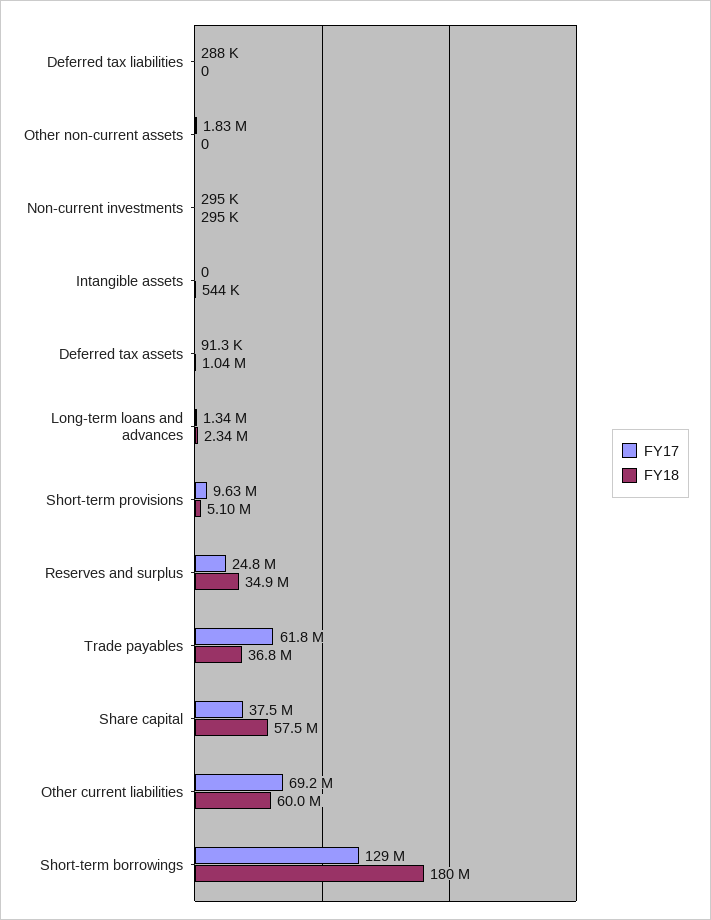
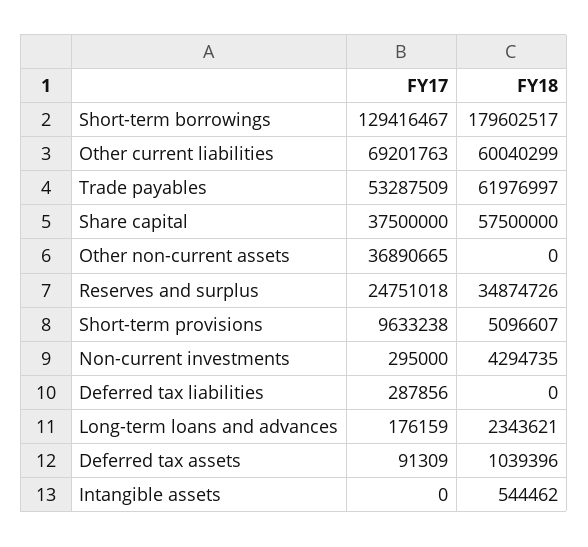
  {
    "FY17": {
      "Deferred tax liabilities": 287856,
-     "Other non-current assets": 1830000,
+     "Other non-current assets": 36890665,
      "Non-current investments": 295000,
      "Intangible assets": 0,
      "Deferred tax assets": 91309,
-     "Long-term loans and advances": 1340000,
+     "Long-term loans and advances": 176159,
      "Short-term provisions": 9633238,
      "Reserves and surplus": 24751018,
-     "Trade payables": 61800000,
+     "Trade payables": 53287509,
      "Share capital": 37500000,
      "Other current liabilities": 69201763,
      "Short-term borrowings": 129416467
    },
    "FY18": {
      "Deferred tax liabilities": 0,
      "Other non-current assets": 0,
-     "Non-current investments": 295000,
+     "Non-current investments": 4294735,
      "Intangible assets": 544462,
      "Deferred tax assets": 1039396,
      "Long-term loans and advances": 2343621,
      "Short-term provisions": 5096607,
      "Reserves and surplus": 34874726,
-     "Trade payables": 36800000,
+     "Trade payables": 61976997,
      "Share capital": 57500000,
      "Other current liabilities": 60040299,
      "Short-term borrowings": 179602517
    }
  }

